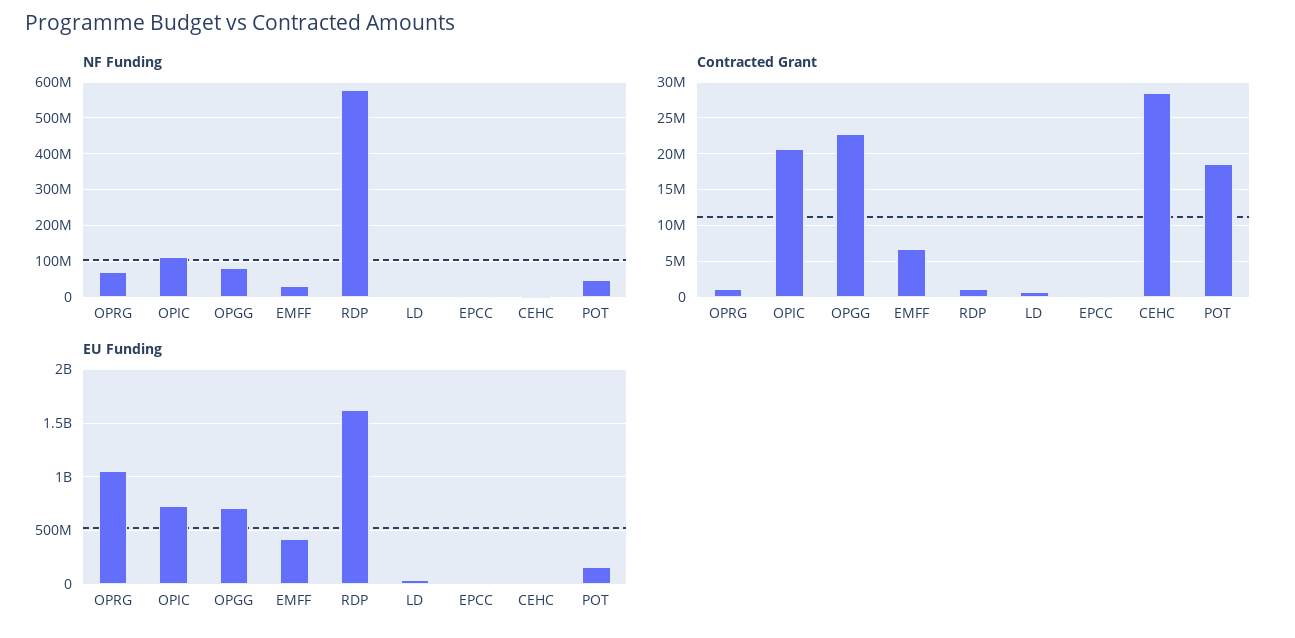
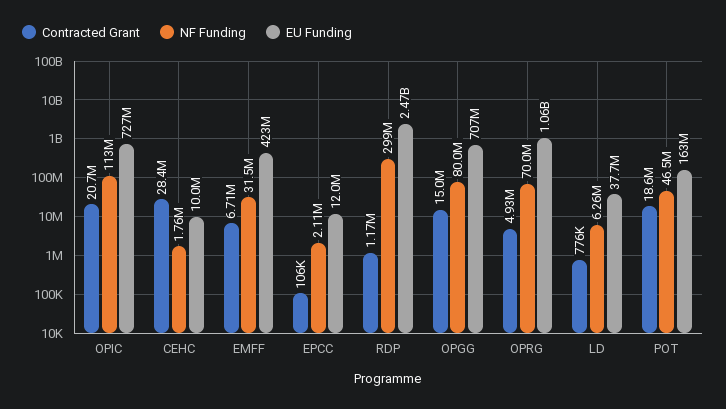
  {
    "NF Funding": {
      "OPRG": 70000000,
      "OPIC": 113000000,
      "OPGG": 80000000,
      "EMFF": 31500000,
-     "RDP": 580000000,
+     "RDP": 299000000,
      "LD": 6260000,
      "EPCC": 2110000,
      "CEHC": 1760000,
      "POT": 46500000
    },
    "Contracted Grant": {
-     "OPRG": 1000000,
+     "OPRG": 4930000,
      "OPIC": 20700000,
-     "OPGG": 23000000,
+     "OPGG": 15000000,
      "EMFF": 6710000,
      "RDP": 1170000,
      "LD": 776000,
      "EPCC": 106000,
      "CEHC": 28400000,
      "POT": 18600000
    },
    "EU Funding": {
      "OPRG": 1060000000,
      "OPIC": 727000000,
      "OPGG": 707000000,
      "EMFF": 423000000,
-     "RDP": 1600000000,
+     "RDP": 2470000000,
      "LD": 37700000,
      "EPCC": 12000000,
      "CEHC": 10000000,
      "POT": 163000000
    }
  }

